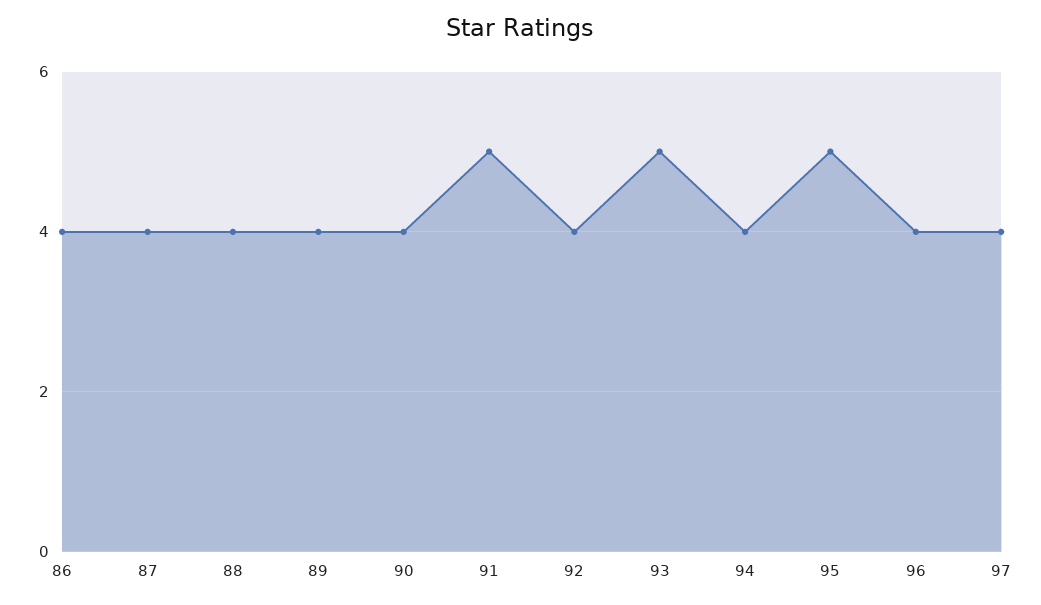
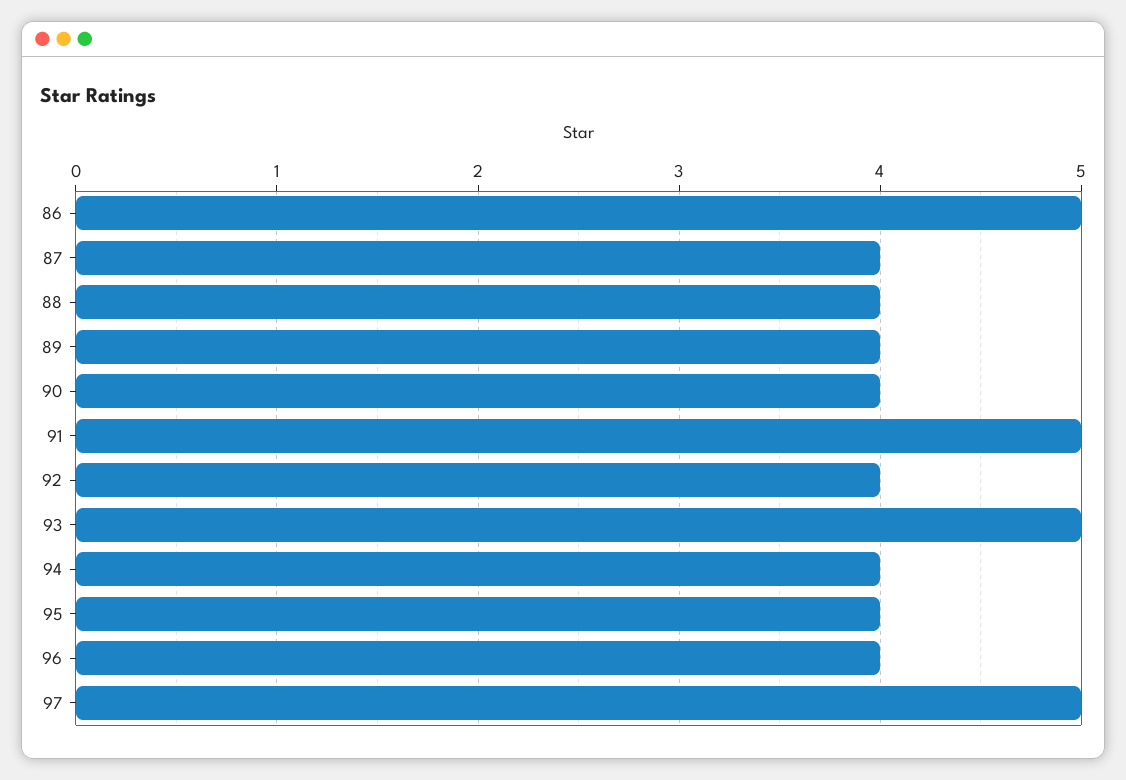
  {
-   "86": 4,
+   "86": 5,
    "87": 4,
    "88": 4,
    "89": 4,
    "90": 4,
    "91": 5,
    "92": 4,
    "93": 5,
    "94": 4,
-   "95": 5,
+   "95": 4,
    "96": 4,
-   "97": 4
+   "97": 5
  }

